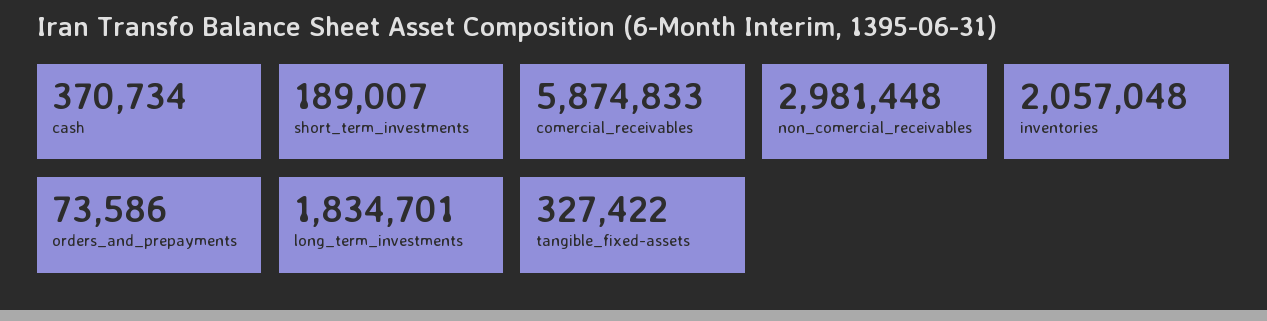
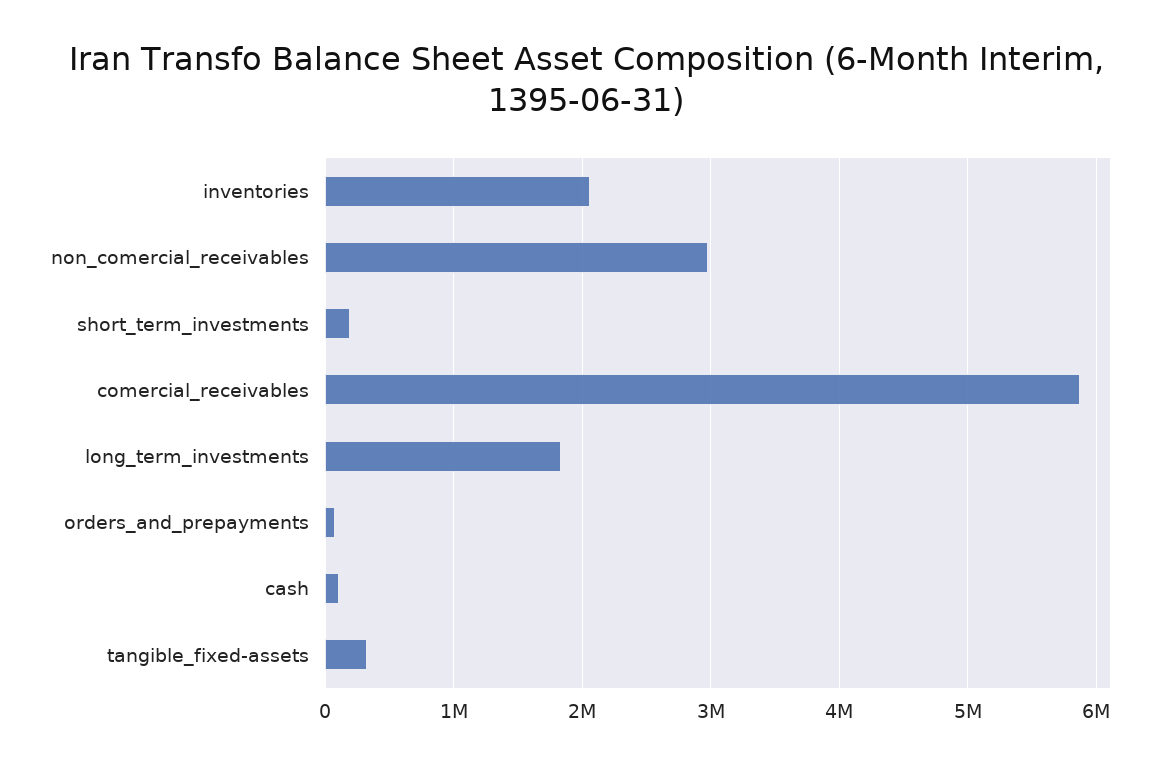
  {
-   "cash": 370734,
+   "cash": 100000,
    "short_term_investments": 189007,
    "comercial_receivables": 5874833,
    "non_comercial_receivables": 2981448,
    "inventories": 2057048,
    "orders_and_prepayments": 73586,
    "long_term_investments": 1834701,
    "tangible_fixed-assets": 327422
  }

